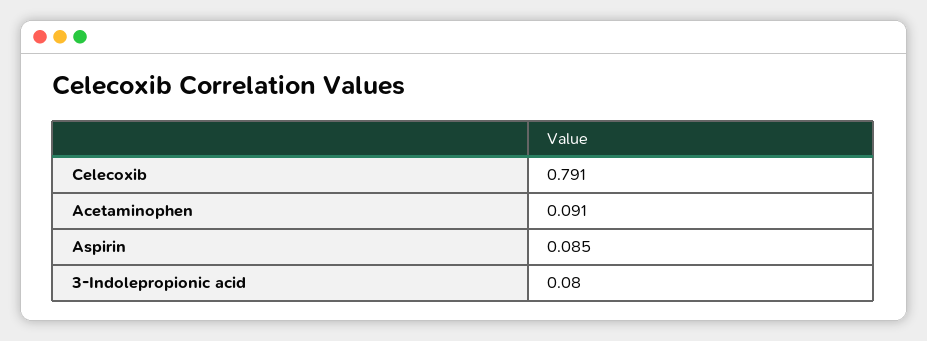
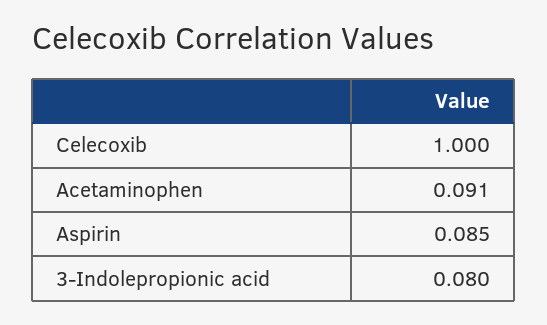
  {
-   "Celecoxib": 0.791,
+   "Celecoxib": 1,
    "Acetaminophen": 0.091,
    "Aspirin": 0.085,
    "3-Indolepropionic acid": 0.08
  }

